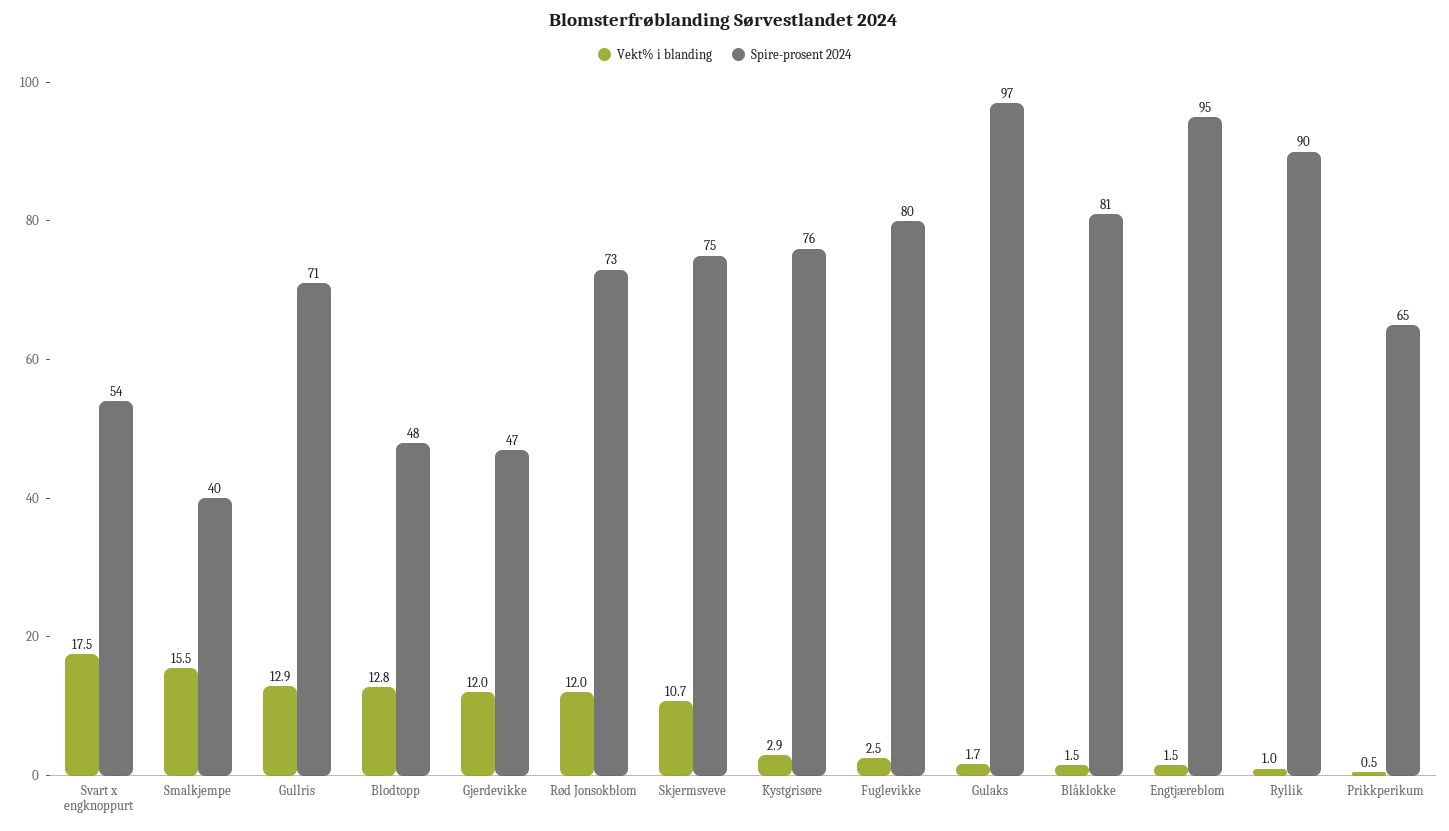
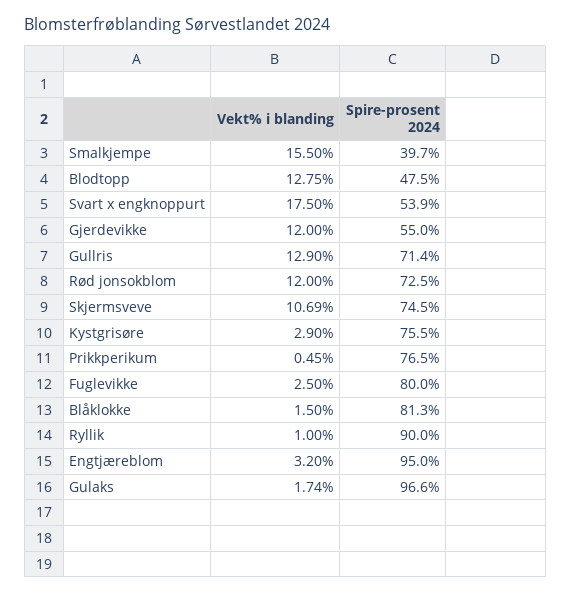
  {
    "Vekt% i blanding": {
      "Svart x engknoppurt": 17.5,
      "Smalkjempe": 15.5,
      "Gullris": 12.9,
      "Blodtopp": 12.75,
      "Gjerdevikke": 12,
      "Rød Jonsokblom": 12,
      "Skjermsveve": 10.69,
      "Kystgrisøre": 2.9,
      "Fuglevikke": 2.5,
      "Gulaks": 1.74,
      "Blåklokke": 1.5,
-     "Engtjæreblom": 1.5,
+     "Engtjæreblom": 3.2,
      "Ryllik": 1,
      "Prikkperikum": 0.45
    },
    "Spire-prosent 2024": {
      "Svart x engknoppurt": 53.9,
      "Smalkjempe": 39.7,
      "Gullris": 71.4,
      "Blodtopp": 47.5,
-     "Gjerdevikke": 47,
+     "Gjerdevikke": 55,
      "Rød Jonsokblom": 72.5,
      "Skjermsveve": 74.5,
      "Kystgrisøre": 75.5,
      "Fuglevikke": 80,
      "Gulaks": 96.6,
      "Blåklokke": 81.3,
      "Engtjæreblom": 95,
      "Ryllik": 90,
-     "Prikkperikum": 65
+     "Prikkperikum": 76.5
    }
  }

